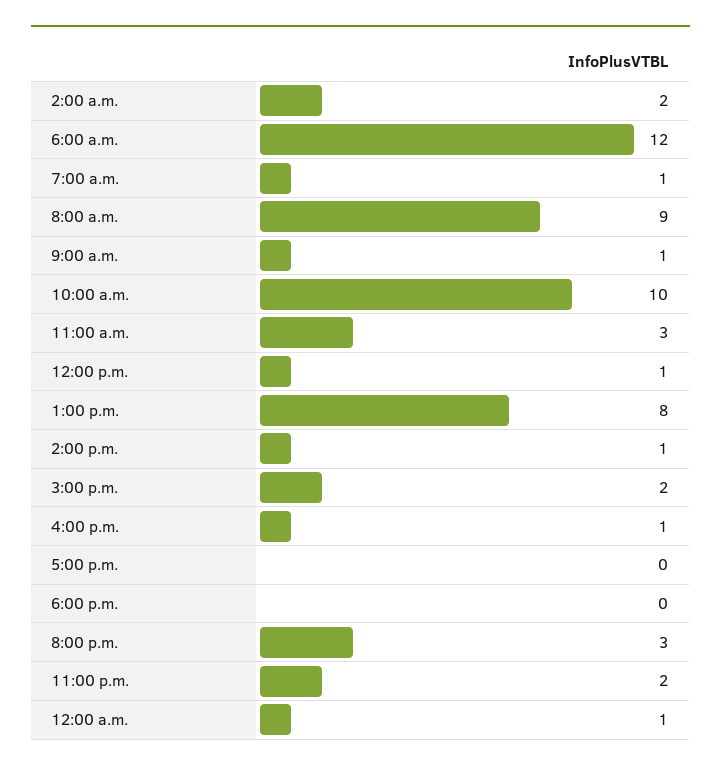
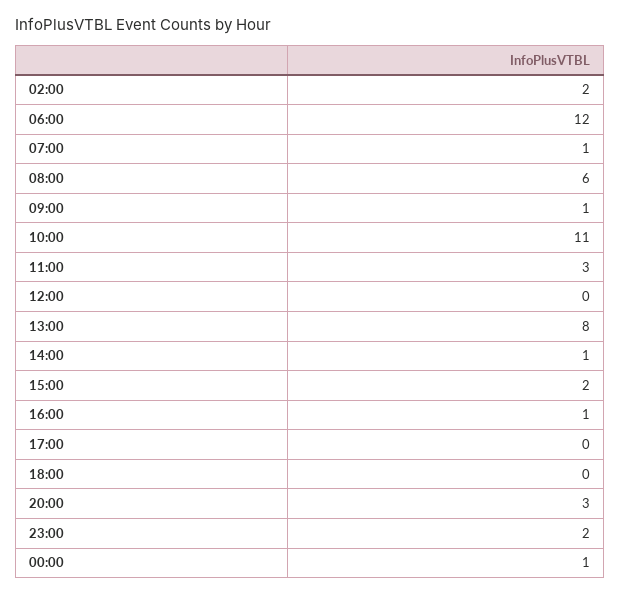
  {
    "2:00 a.m.": 2,
    "6:00 a.m.": 12,
    "7:00 a.m.": 1,
-   "8:00 a.m.": 9,
+   "8:00 a.m.": 6,
    "9:00 a.m.": 1,
-   "10:00 a.m.": 10,
+   "10:00 a.m.": 11,
    "11:00 a.m.": 3,
-   "12:00 p.m.": 1,
+   "12:00 p.m.": 0,
    "1:00 p.m.": 8,
    "2:00 p.m.": 1,
    "3:00 p.m.": 2,
    "4:00 p.m.": 1,
    "5:00 p.m.": 0,
    "6:00 p.m.": 0,
    "8:00 p.m.": 3,
    "11:00 p.m.": 2,
    "12:00 a.m.": 1
  }

